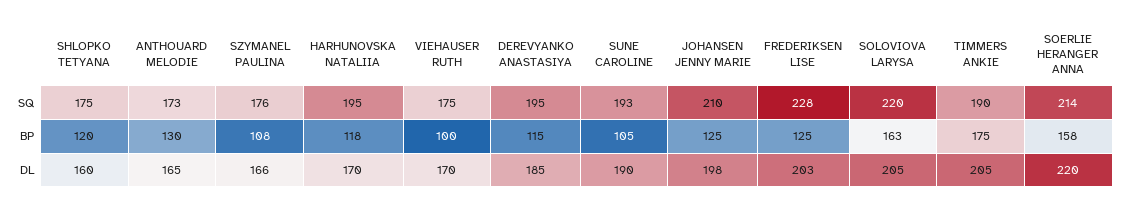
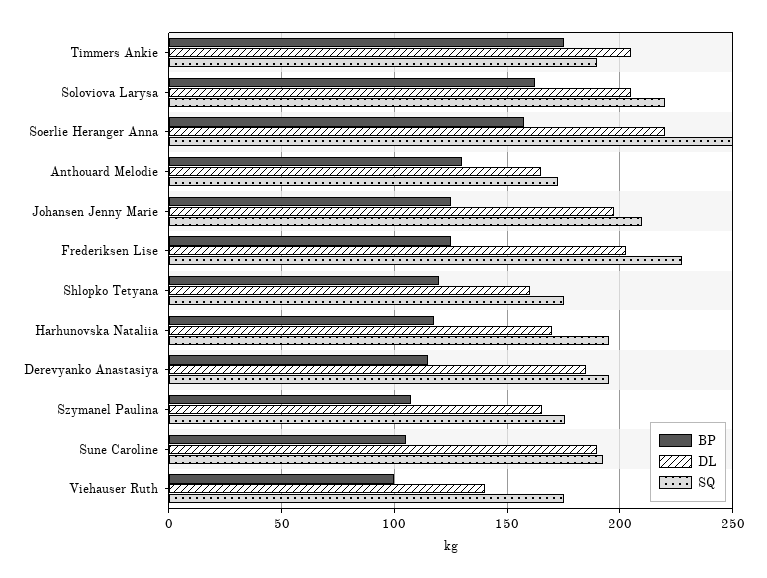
  {
    "SQ": {
      "SHLOPKO TETYANA": 175,
      "ANTHOUARD MELODIE": 173,
      "SZYMANEL PAULINA": 176,
      "HARHUNOVSKA NATALIIA": 195,
      "VIEHAUSER RUTH": 175,
      "DEREVYANKO ANASTASIYA": 195,
      "SUNE CAROLINE": 193,
      "JOHANSEN JENNY MARIE": 210,
      "FREDERIKSEN LISE": 228,
      "SOLOVIOVA LARYSA": 220,
      "TIMMERS ANKIE": 190,
-     "SOERLIE HERANGER ANNA": 214
+     "SOERLIE HERANGER ANNA": 250
    },
    "BP": {
      "SHLOPKO TETYANA": 120,
      "ANTHOUARD MELODIE": 130,
      "SZYMANEL PAULINA": 108,
      "HARHUNOVSKA NATALIIA": 118,
      "VIEHAUSER RUTH": 100,
      "DEREVYANKO ANASTASIYA": 115,
      "SUNE CAROLINE": 105,
      "JOHANSEN JENNY MARIE": 125,
      "FREDERIKSEN LISE": 125,
      "SOLOVIOVA LARYSA": 163,
      "TIMMERS ANKIE": 175,
      "SOERLIE HERANGER ANNA": 158
    },
    "DL": {
      "SHLOPKO TETYANA": 160,
      "ANTHOUARD MELODIE": 165,
      "SZYMANEL PAULINA": 166,
      "HARHUNOVSKA NATALIIA": 170,
-     "VIEHAUSER RUTH": 170,
+     "VIEHAUSER RUTH": 140,
      "DEREVYANKO ANASTASIYA": 185,
      "SUNE CAROLINE": 190,
      "JOHANSEN JENNY MARIE": 198,
      "FREDERIKSEN LISE": 203,
      "SOLOVIOVA LARYSA": 205,
      "TIMMERS ANKIE": 205,
      "SOERLIE HERANGER ANNA": 220
    }
  }

